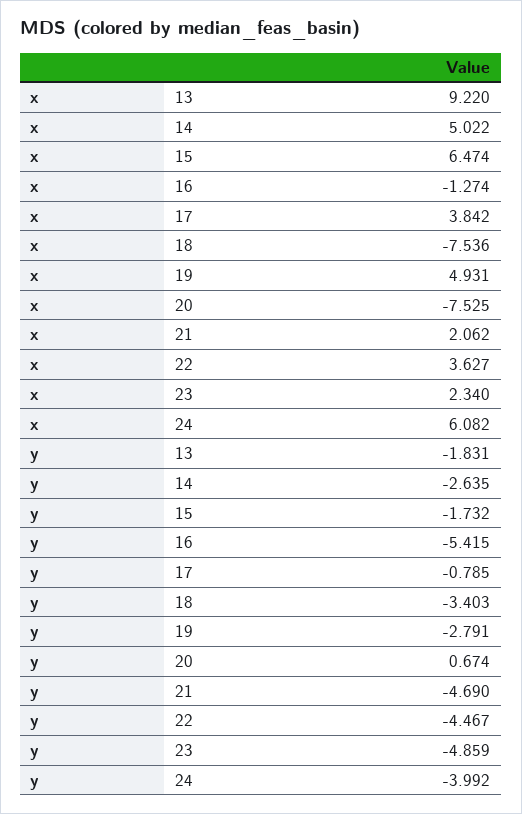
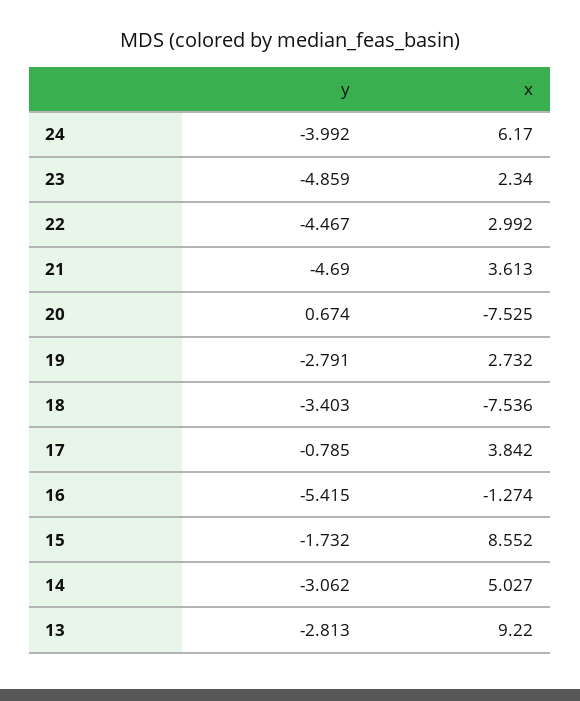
  {
    "x": {
      "13": 9.22,
-     "14": 5.022,
+     "14": 5.027,
-     "15": 6.474,
+     "15": 8.552,
      "16": -1.274,
      "17": 3.842,
      "18": -7.536,
-     "19": 4.931,
+     "19": 2.732,
      "20": -7.525,
-     "21": 2.062,
+     "21": 3.613,
-     "22": 3.627,
+     "22": 2.992,
      "23": 2.34,
-     "24": 6.082
+     "24": 6.17
    },
    "y": {
-     "13": -1.831,
+     "13": -2.813,
-     "14": -2.635,
+     "14": -3.062,
      "15": -1.732,
      "16": -5.415,
      "17": -0.785,
      "18": -3.403,
      "19": -2.791,
      "20": 0.674,
      "21": -4.69,
      "22": -4.467,
      "23": -4.859,
      "24": -3.992
    }
  }

